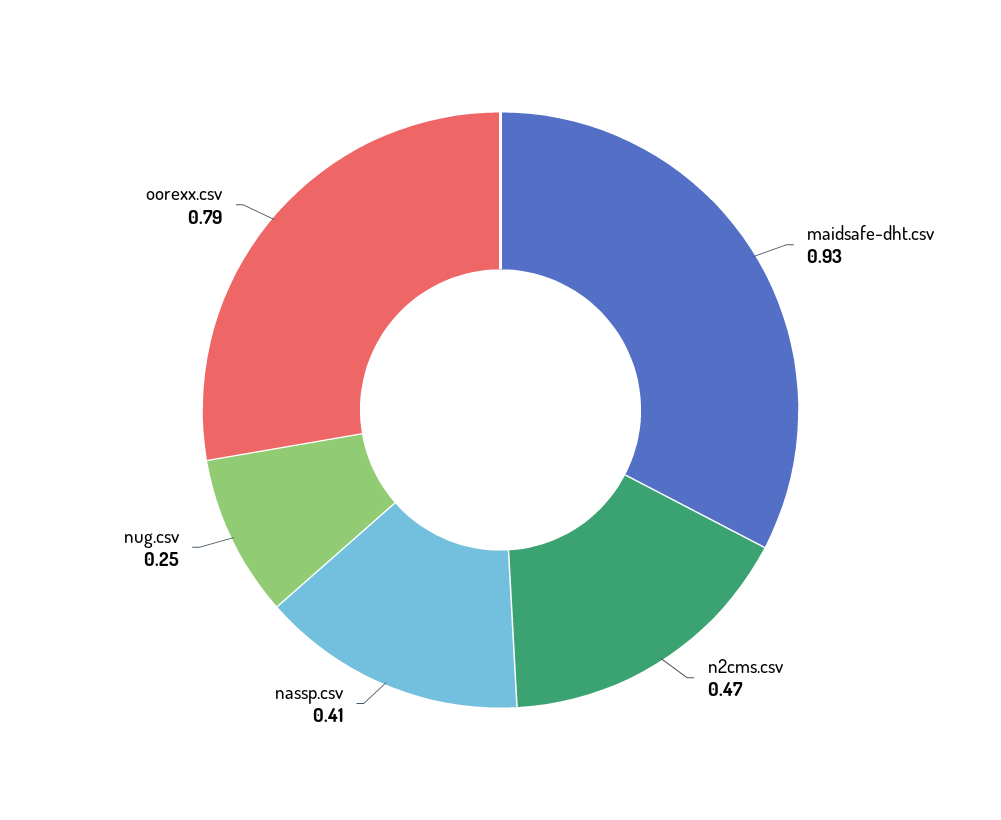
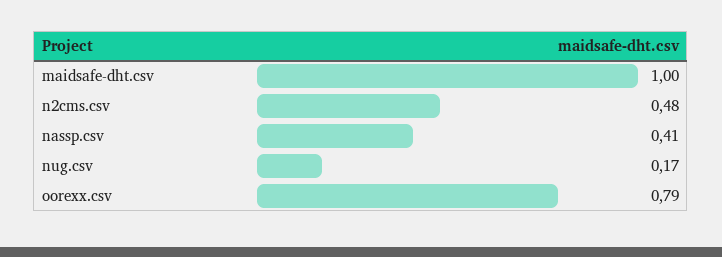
  {
-   "maidsafe-dht.csv": 0.93,
+   "maidsafe-dht.csv": 1,
-   "n2cms.csv": 0.47,
+   "n2cms.csv": 0.48,
    "nassp.csv": 0.41,
-   "nug.csv": 0.25,
+   "nug.csv": 0.17,
    "oorexx.csv": 0.79
  }

